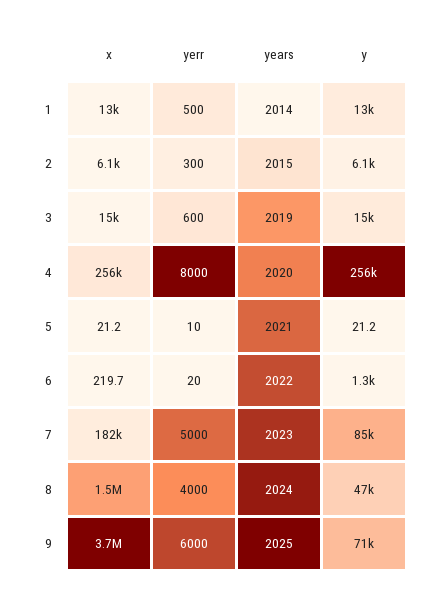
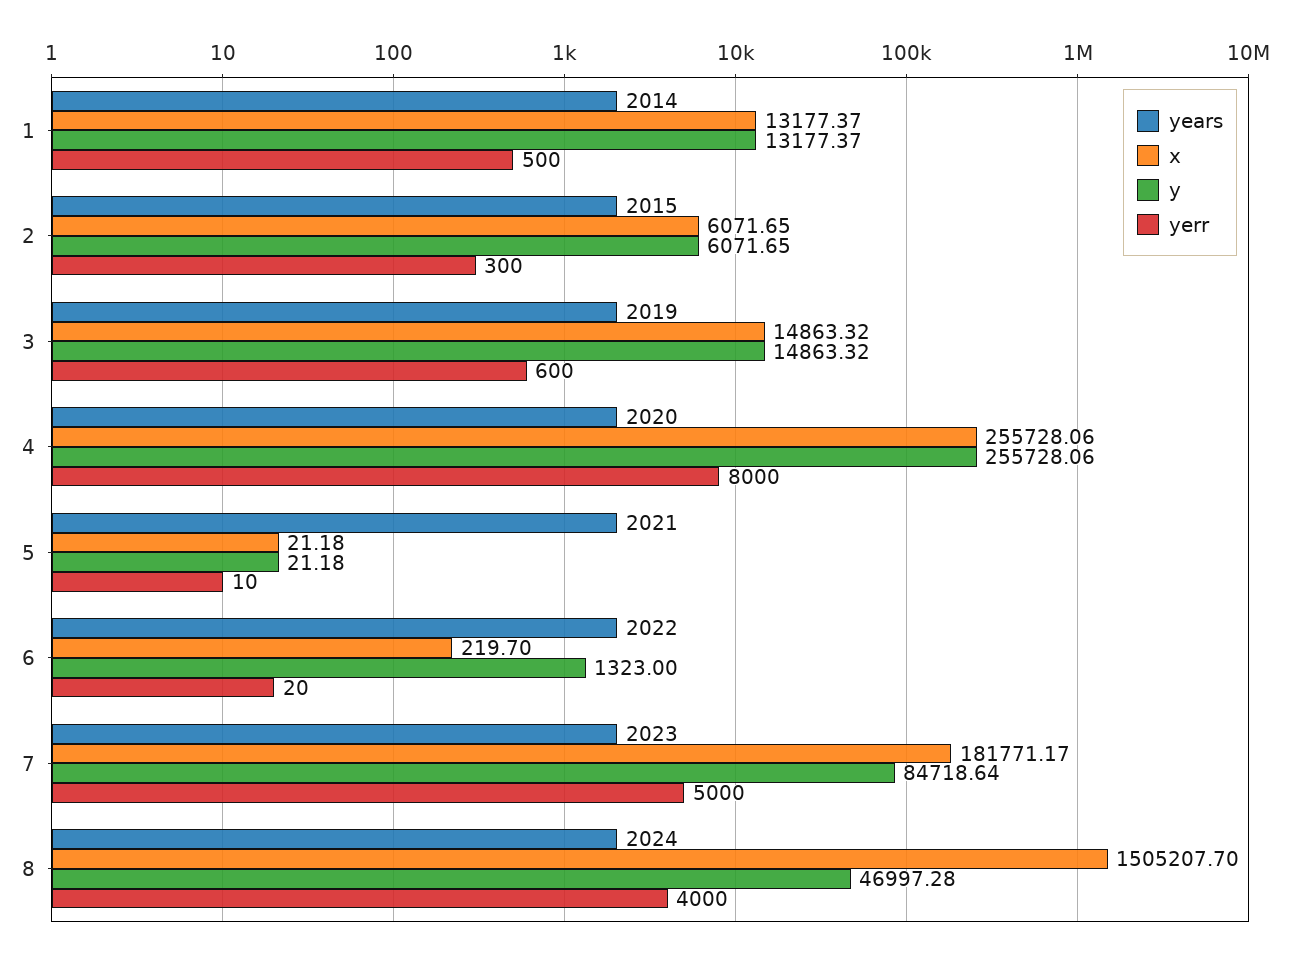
  {
    "x": {
      "1": 13177.37,
      "2": 6071.65,
      "3": 14863.32,
      "4": 255728.06,
      "5": 21.18,
      "6": 219.7,
      "7": 181771.17,
-     "8": 1505207.7,
+     "8": 1505207.7
-     "9": 3700000
    },
    "yerr": {
      "1": 500,
      "2": 300,
      "3": 600,
      "4": 8000,
      "5": 10,
      "6": 20,
      "7": 5000,
-     "8": 4000,
+     "8": 4000
-     "9": 6000
    },
    "years": {
      "1": 2014,
      "2": 2015,
      "3": 2019,
      "4": 2020,
      "5": 2021,
      "6": 2022,
      "7": 2023,
-     "8": 2024,
+     "8": 2024
-     "9": 2025
    },
    "y": {
      "1": 13177.37,
      "2": 6071.65,
      "3": 14863.32,
      "4": 255728.06,
      "5": 21.18,
      "6": 1323,
      "7": 84718.64,
-     "8": 46997.28,
+     "8": 46997.28
-     "9": 71000
    }
  }

